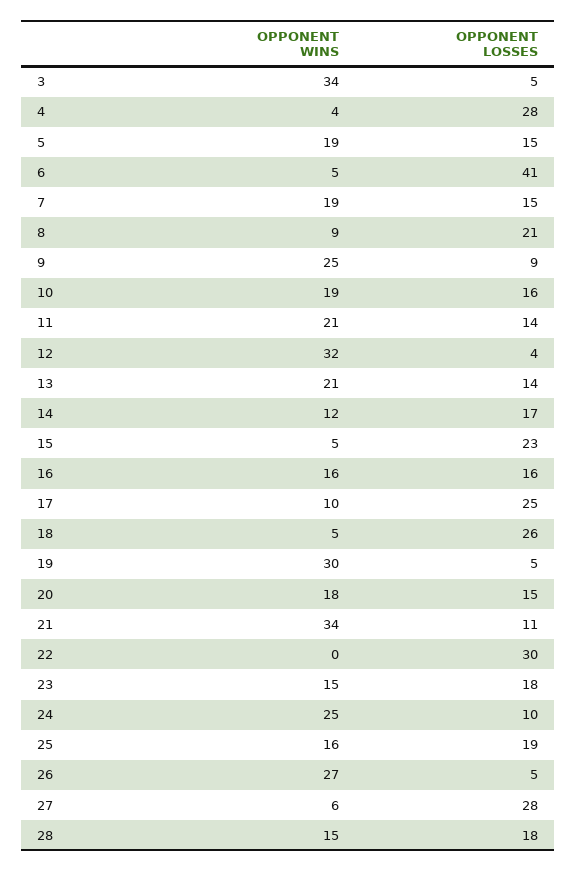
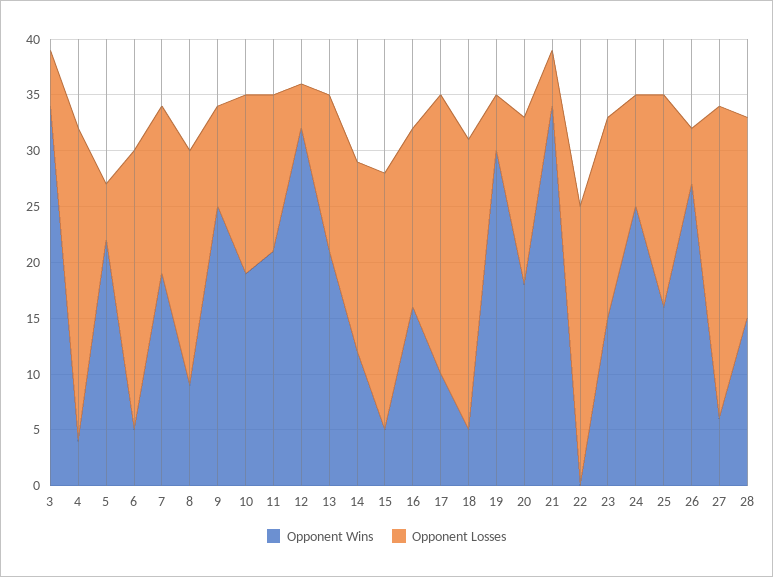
  {
    "OPPONENT WINS": {
      "3": 34,
      "4": 4,
-     "5": 19,
+     "5": 22,
      "6": 5,
      "7": 19,
      "8": 9,
      "9": 25,
      "10": 19,
      "11": 21,
      "12": 32,
      "13": 21,
      "14": 12,
      "15": 5,
      "16": 16,
      "17": 10,
      "18": 5,
      "19": 30,
      "20": 18,
      "21": 34,
      "22": 0,
      "23": 15,
      "24": 25,
      "25": 16,
      "26": 27,
      "27": 6,
      "28": 15
    },
    "OPPONENT LOSSES": {
      "3": 5,
      "4": 28,
-     "5": 15,
+     "5": 5,
-     "6": 41,
+     "6": 25,
      "7": 15,
      "8": 21,
      "9": 9,
      "10": 16,
      "11": 14,
      "12": 4,
      "13": 14,
      "14": 17,
      "15": 23,
      "16": 16,
      "17": 25,
      "18": 26,
      "19": 5,
      "20": 15,
-     "21": 11,
+     "21": 5,
-     "22": 30,
+     "22": 25,
      "23": 18,
      "24": 10,
      "25": 19,
      "26": 5,
      "27": 28,
      "28": 18
    }
  }

